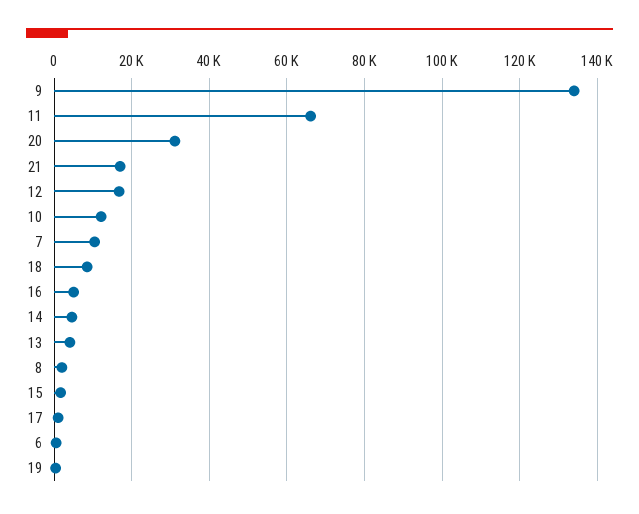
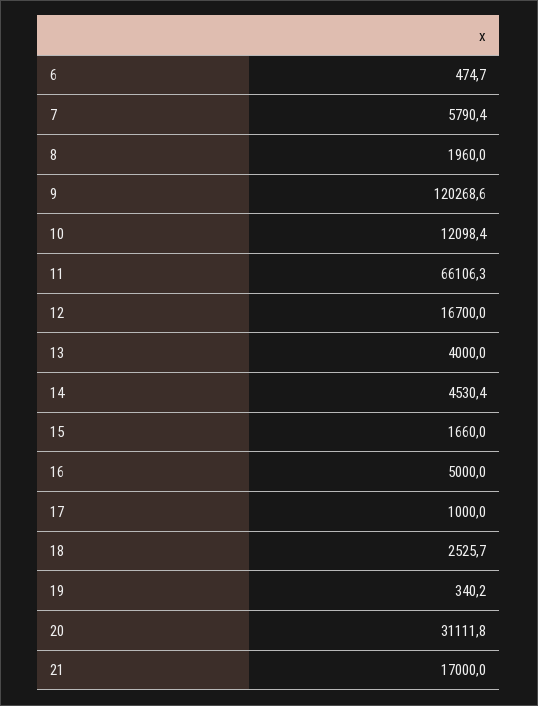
  {
-   "9": 134000,
+   "9": 120268.6,
    "11": 66106.3,
    "20": 31111.8,
    "21": 17000,
    "12": 16700,
    "10": 12098.4,
-   "7": 10000,
+   "7": 5790.4,
-   "18": 8000,
+   "18": 2525.7,
    "16": 5000,
    "14": 4530.4,
    "13": 4000,
    "8": 1960,
    "15": 1660,
    "17": 1000,
    "6": 474.7,
    "19": 340.2
  }

